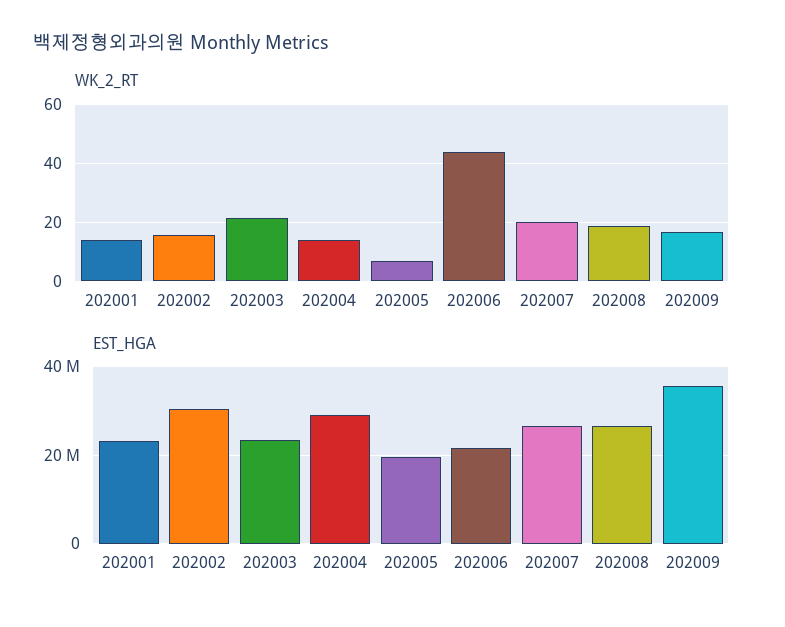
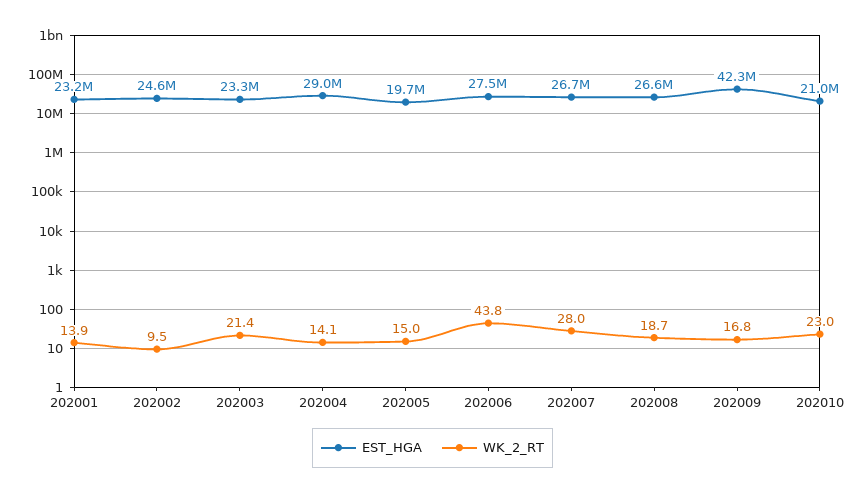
  {
    "WK_2_RT": {
      "202001": 13.9,
-     "202002": 15,
+     "202002": 9.5,
      "202003": 21.4,
      "202004": 14.1,
-     "202005": 7.5,
+     "202005": 15,
      "202006": 43.8,
-     "202007": 20,
+     "202007": 28,
      "202008": 18.7,
-     "202009": 16.8
+     "202009": 16.8,
+     "202010": 23
    },
    "EST_HGA": {
      "202001": 23200000,
-     "202002": 30000000,
+     "202002": 24600000,
      "202003": 23300000,
      "202004": 29000000,
      "202005": 19700000,
-     "202006": 22000000,
+     "202006": 27500000,
      "202007": 26700000,
      "202008": 26600000,
-     "202009": 36000000
+     "202009": 42300000,
+     "202010": 21000000
    }
  }

